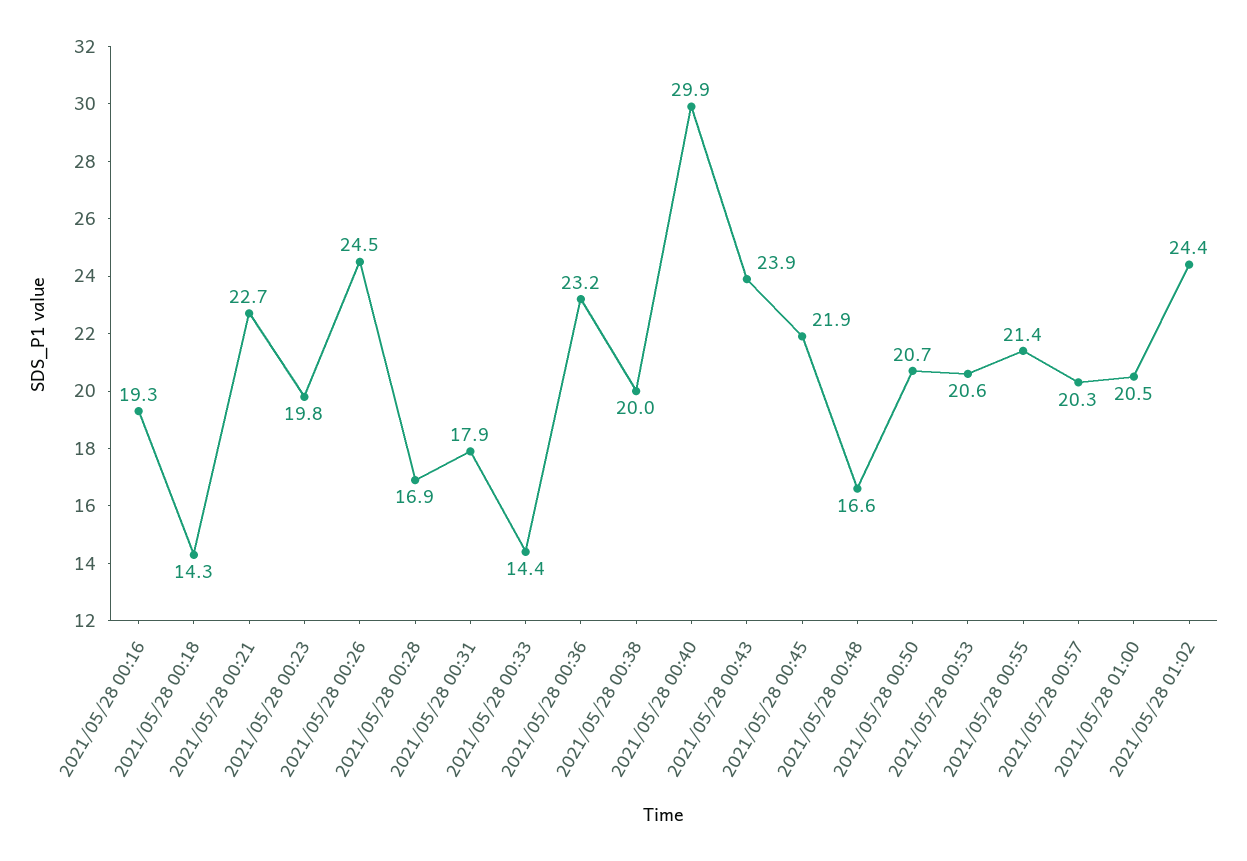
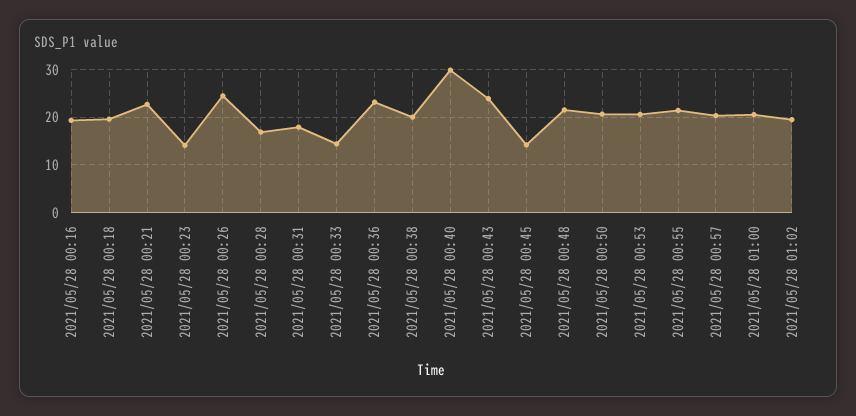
  {
    "2021/05/28 00:16": 19.3,
-   "2021/05/28 00:18": 14.3,
+   "2021/05/28 00:18": 20,
    "2021/05/28 00:21": 22.7,
-   "2021/05/28 00:23": 19.8,
+   "2021/05/28 00:23": 14,
    "2021/05/28 00:26": 24.5,
    "2021/05/28 00:28": 16.9,
    "2021/05/28 00:31": 17.9,
    "2021/05/28 00:33": 14.4,
    "2021/05/28 00:36": 23.2,
    "2021/05/28 00:38": 20,
    "2021/05/28 00:40": 29.9,
    "2021/05/28 00:43": 23.9,
-   "2021/05/28 00:45": 21.9,
+   "2021/05/28 00:45": 14,
-   "2021/05/28 00:48": 16.6,
+   "2021/05/28 00:48": 22,
    "2021/05/28 00:50": 20.7,
    "2021/05/28 00:53": 20.6,
    "2021/05/28 00:55": 21.4,
    "2021/05/28 00:57": 20.3,
    "2021/05/28 01:00": 20.5,
-   "2021/05/28 01:02": 24.4
+   "2021/05/28 01:02": 20
  }

